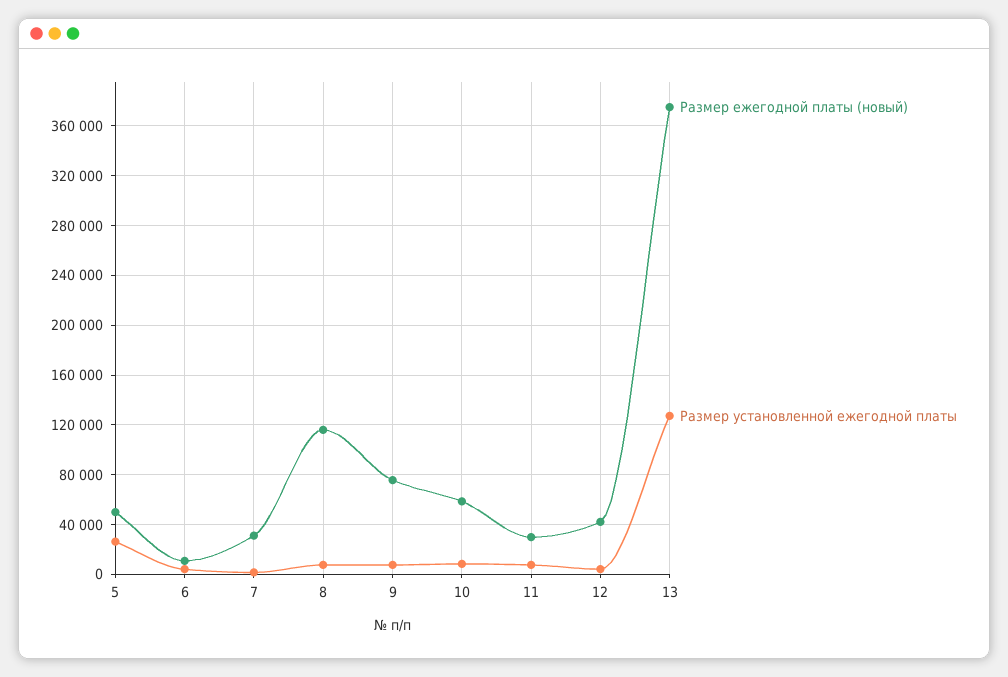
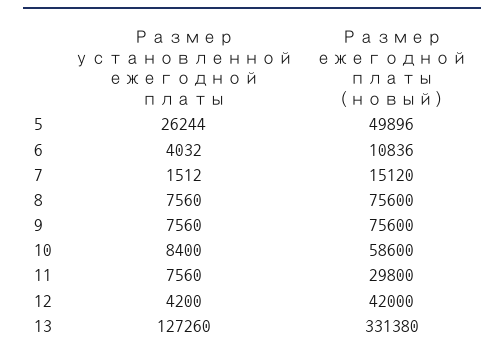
  {
    "Размер ежегодной платы (новый)": {
      "5": 49896,
      "6": 10836,
-     "7": 30000,
+     "7": 15120,
-     "8": 115000,
+     "8": 75600,
      "9": 75600,
      "10": 58600,
      "11": 29800,
      "12": 42000,
-     "13": 375000
+     "13": 331380
    },
    "Размер установленной ежегодной платы": {
      "5": 26244,
      "6": 4032,
      "7": 1512,
      "8": 7560,
      "9": 7560,
      "10": 8400,
      "11": 7560,
      "12": 4200,
      "13": 127260
    }
  }

